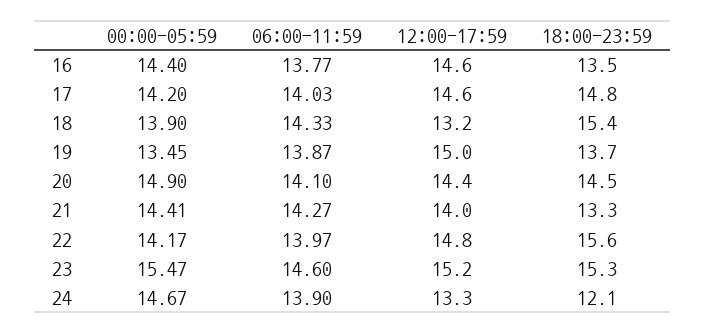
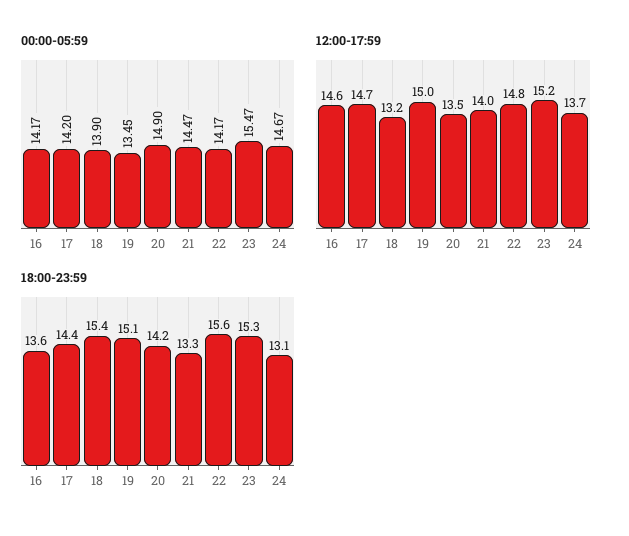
  {
    "00:00-05:59": {
-     "16": 14.4,
+     "16": 14.17,
      "17": 14.2,
      "18": 13.9,
      "19": 13.45,
      "20": 14.9,
-     "21": 14.41,
+     "21": 14.47,
      "22": 14.17,
      "23": 15.47,
      "24": 14.67
    },
-   "06:00-11:59": {
-     "16": 13.77,
-     "17": 14.03,
-     "18": 14.33,
-     "19": 13.87,
-     "20": 14.1,
-     "21": 14.27,
-     "22": 13.97,
-     "23": 14.6,
-     "24": 13.9
-   },
    "12:00-17:59": {
      "16": 14.6,
-     "17": 14.6,
+     "17": 14.7,
      "18": 13.2,
      "19": 15,
-     "20": 14.4,
+     "20": 13.5,
      "21": 14,
      "22": 14.8,
      "23": 15.2,
-     "24": 13.3
+     "24": 13.7
    },
    "18:00-23:59": {
-     "16": 13.5,
+     "16": 13.6,
-     "17": 14.8,
+     "17": 14.4,
      "18": 15.4,
-     "19": 13.7,
+     "19": 15.1,
-     "20": 14.5,
+     "20": 14.2,
      "21": 13.3,
      "22": 15.6,
      "23": 15.3,
-     "24": 12.1
+     "24": 13.1
    }
  }

